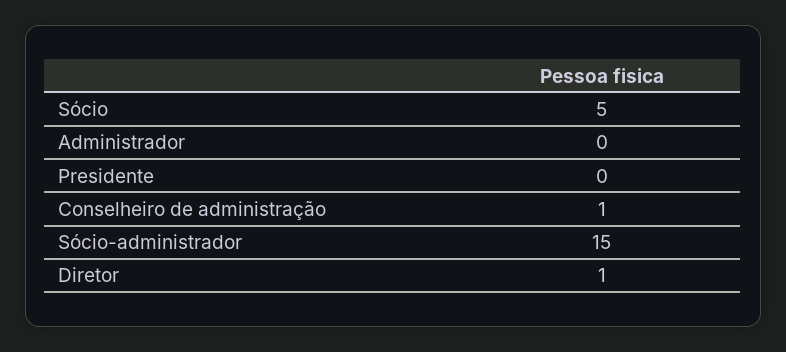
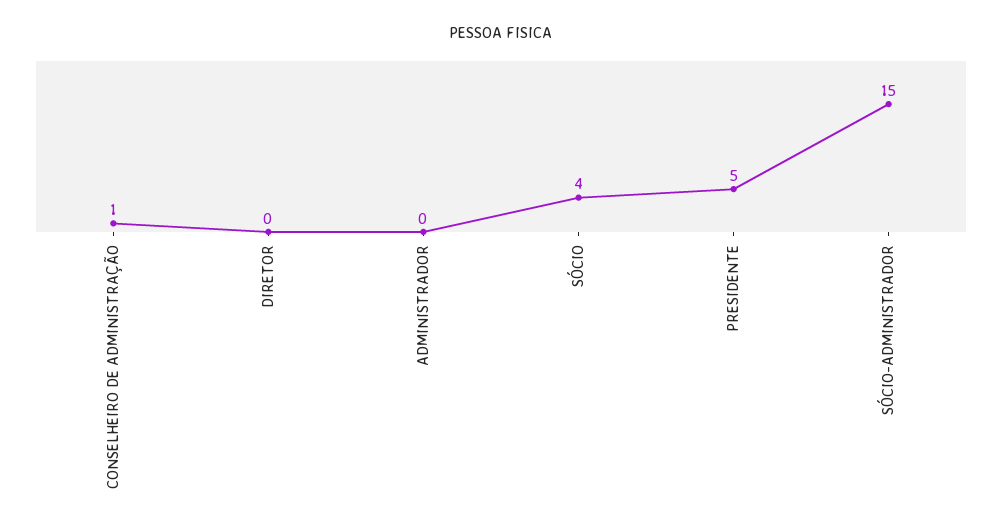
  {
-   "Sócio": 5,
+   "Sócio": 4,
    "Administrador": 0,
-   "Presidente": 0,
+   "Presidente": 5,
    "Conselheiro de administração": 1,
    "Sócio-administrador": 15,
-   "Diretor": 1
+   "Diretor": 0
  }

